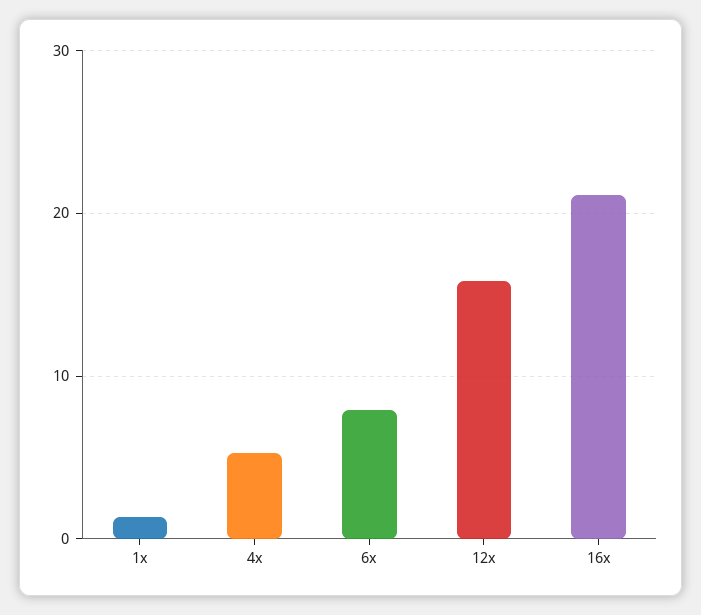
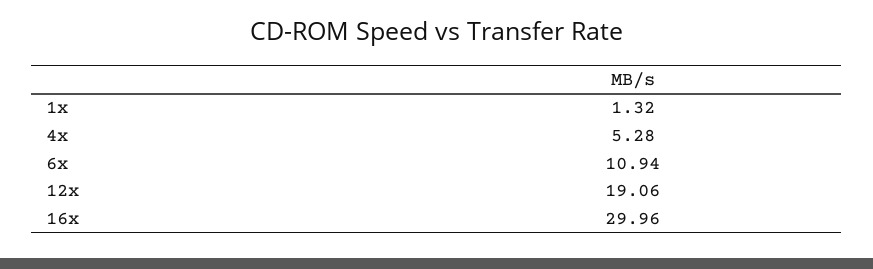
  {
    "1x": 1.32,
    "4x": 5.28,
-   "6x": 8,
+   "6x": 10.94,
-   "12x": 16,
+   "12x": 19.06,
-   "16x": 21
+   "16x": 29.96
  }

